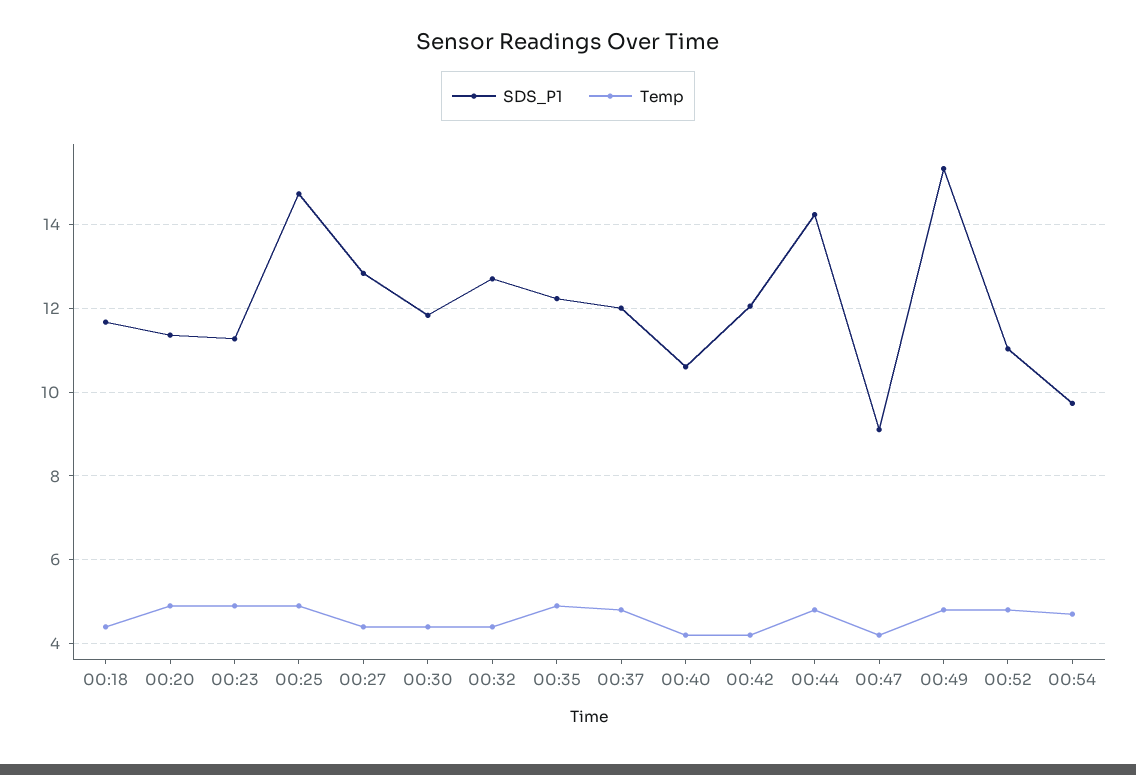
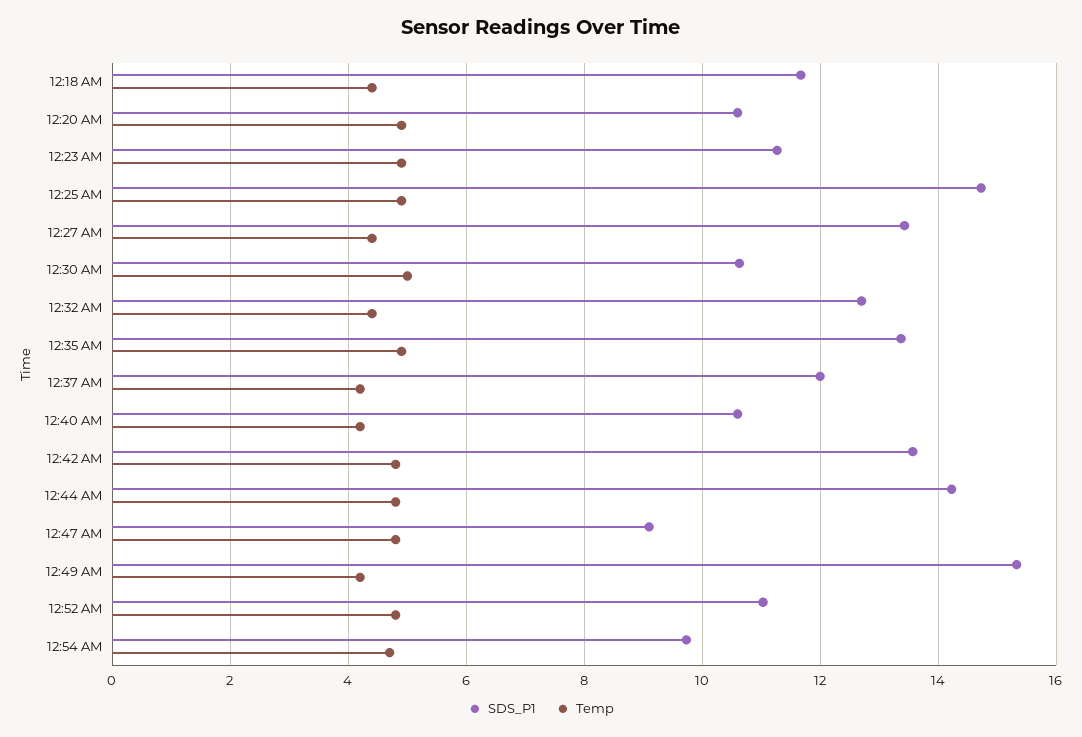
  {
    "SDS_P1": {
      "00:18": 11.6,
-     "00:20": 11.4,
+     "00:20": 10.6,
      "00:23": 11.2,
      "00:25": 14.8,
-     "00:27": 12.8,
+     "00:27": 13.4,
-     "00:30": 11.8,
+     "00:30": 10.6,
      "00:32": 12.8,
-     "00:35": 12.2,
+     "00:35": 13.4,
      "00:37": 12,
      "00:40": 10.6,
-     "00:42": 12,
+     "00:42": 13.6,
      "00:44": 14.2,
      "00:47": 9.2,
      "00:49": 15.4,
      "00:52": 11,
      "00:54": 9.8
    },
    "Temp": {
      "00:18": 4.4,
      "00:20": 5,
      "00:23": 5,
      "00:25": 5,
      "00:27": 4.4,
-     "00:30": 4.4,
+     "00:30": 5,
      "00:32": 4.4,
      "00:35": 5,
-     "00:37": 4.8,
+     "00:37": 4.2,
      "00:40": 4.2,
-     "00:42": 4.2,
+     "00:42": 4.8,
      "00:44": 4.8,
-     "00:47": 4.2,
+     "00:47": 4.8,
-     "00:49": 4.8,
+     "00:49": 4.2,
      "00:52": 4.8,
      "00:54": 4.8
    }
  }

